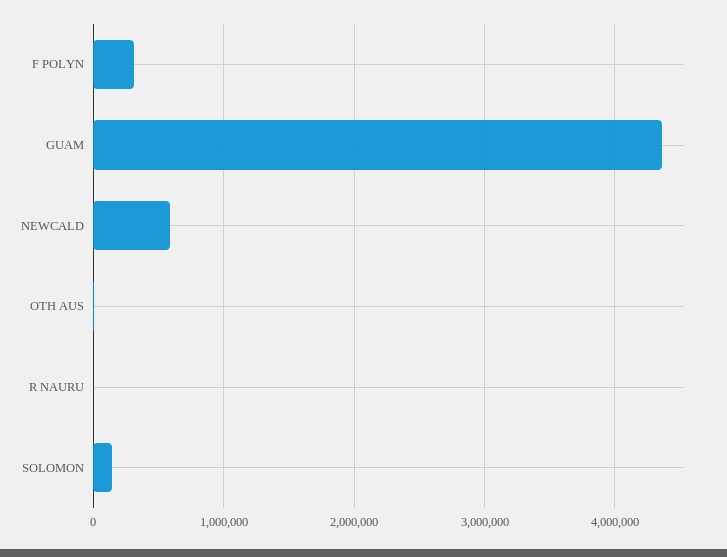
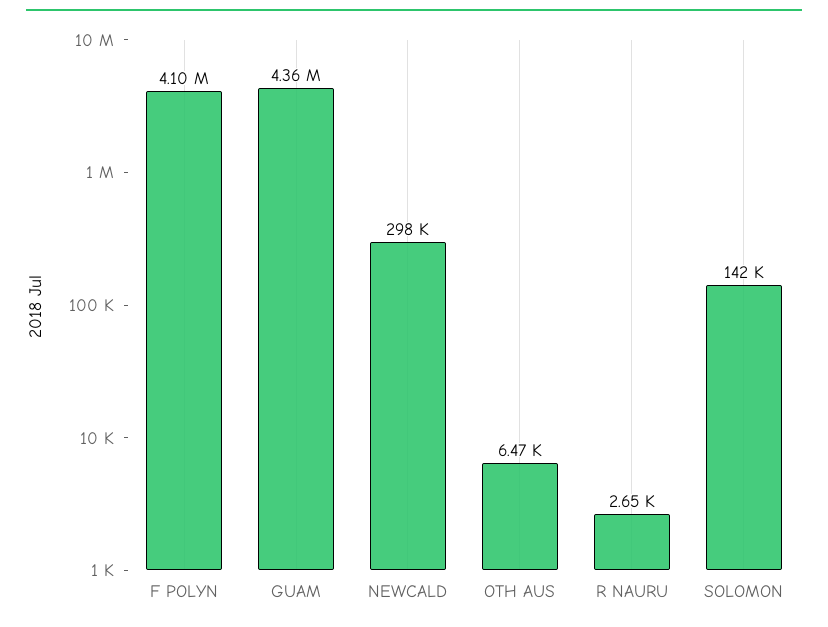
  {
-   "F POLYN": 300000,
+   "F POLYN": 4100000,
    "GUAM": 4360000,
-   "NEWCALD": 600000,
+   "NEWCALD": 298000,
    "OTH AUS": 6470,
    "R NAURU": 2650,
    "SOLOMON": 142000
  }

